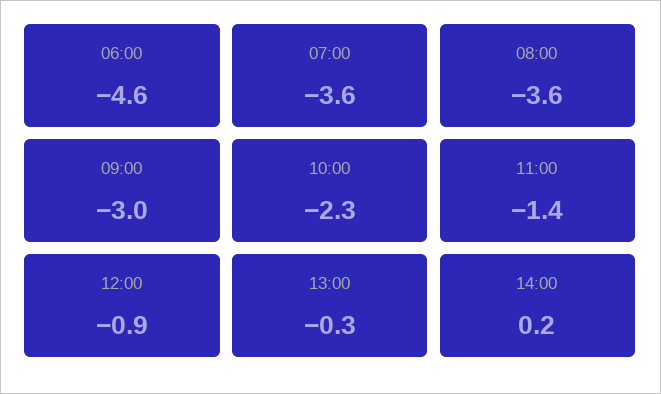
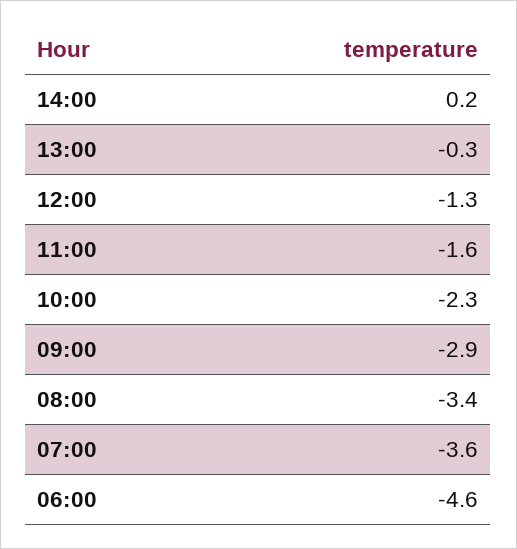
  {
    "06:00": -4.6,
    "07:00": -3.6,
-   "08:00": -3.6,
+   "08:00": -3.4,
-   "09:00": -3,
+   "09:00": -2.9,
    "10:00": -2.3,
-   "11:00": -1.4,
+   "11:00": -1.6,
-   "12:00": -0.9,
+   "12:00": -1.3,
    "13:00": -0.3,
    "14:00": 0.2
  }

